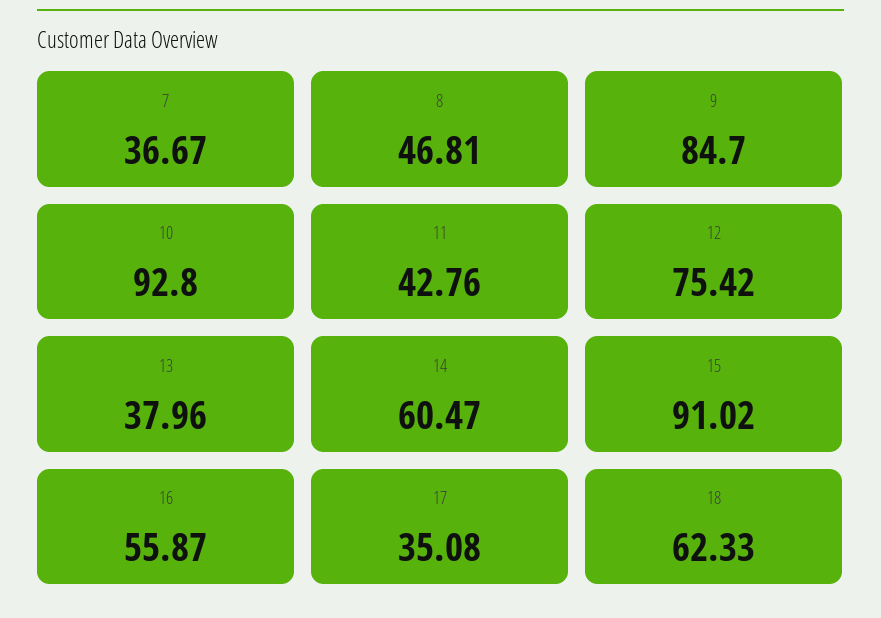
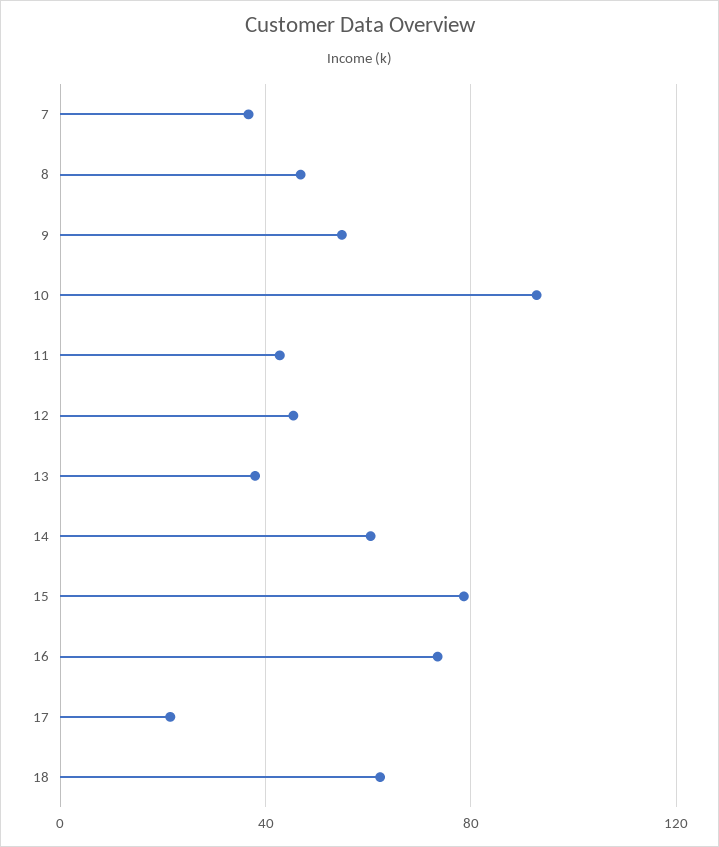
  {
    "7": 36.67,
    "8": 46.81,
-   "9": 84.7,
+   "9": 55,
    "10": 92.8,
    "11": 42.76,
-   "12": 75.42,
+   "12": 45,
    "13": 37.96,
    "14": 60.47,
-   "15": 91.02,
+   "15": 80,
-   "16": 55.87,
+   "16": 75,
-   "17": 35.08,
+   "17": 20,
    "18": 62.33
  }

